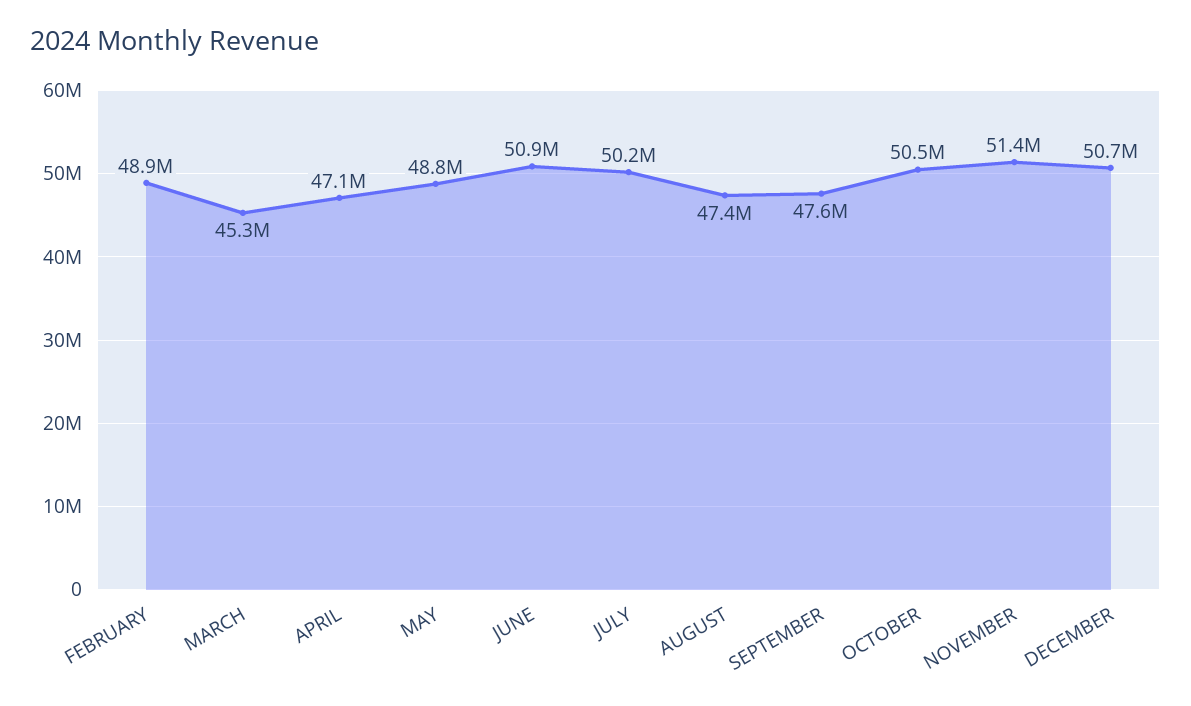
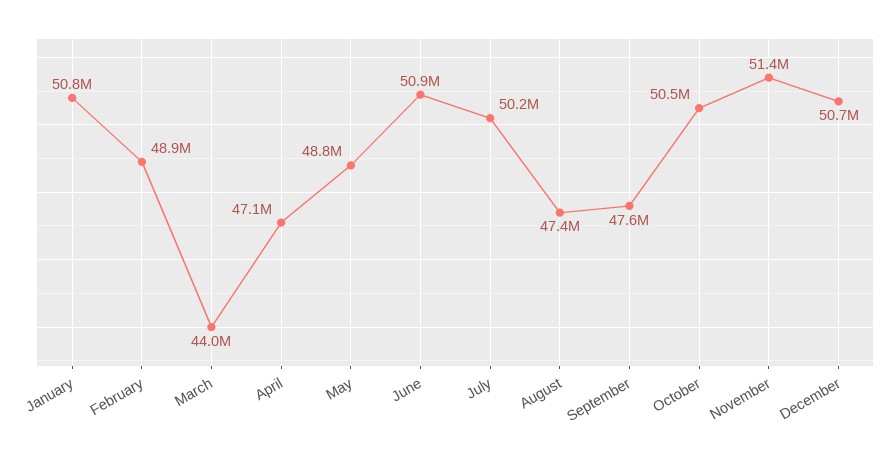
  {
    "FEBRUARY": 48900000,
-   "MARCH": 45300000,
+   "MARCH": 44000000,
    "APRIL": 47100000,
    "MAY": 48800000,
    "JUNE": 50900000,
    "JULY": 50200000,
    "AUGUST": 47400000,
    "SEPTEMBER": 47600000,
    "OCTOBER": 50500000,
    "NOVEMBER": 51400000,
-   "DECEMBER": 50700000
+   "DECEMBER": 50700000,
+   "January": 50800000
  }

